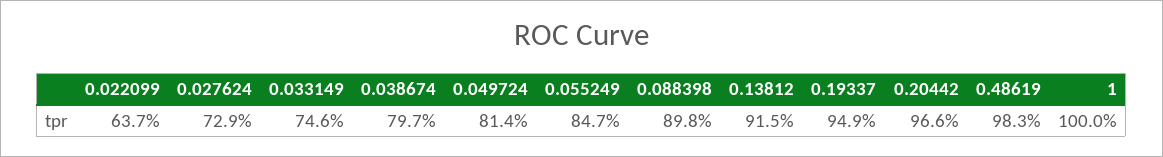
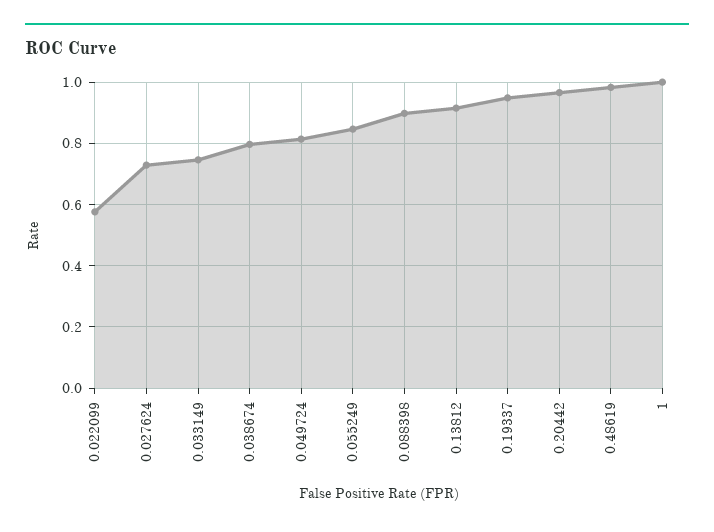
  {
-   "0.022099": 0.637,
+   "0.022099": 0.58,
    "0.027624": 0.729,
    "0.033149": 0.746,
    "0.038674": 0.797,
    "0.049724": 0.814,
    "0.055249": 0.847,
    "0.088398": 0.898,
    "0.13812": 0.915,
    "0.19337": 0.949,
    "0.20442": 0.966,
    "0.48619": 0.983,
    "1": 1
  }

